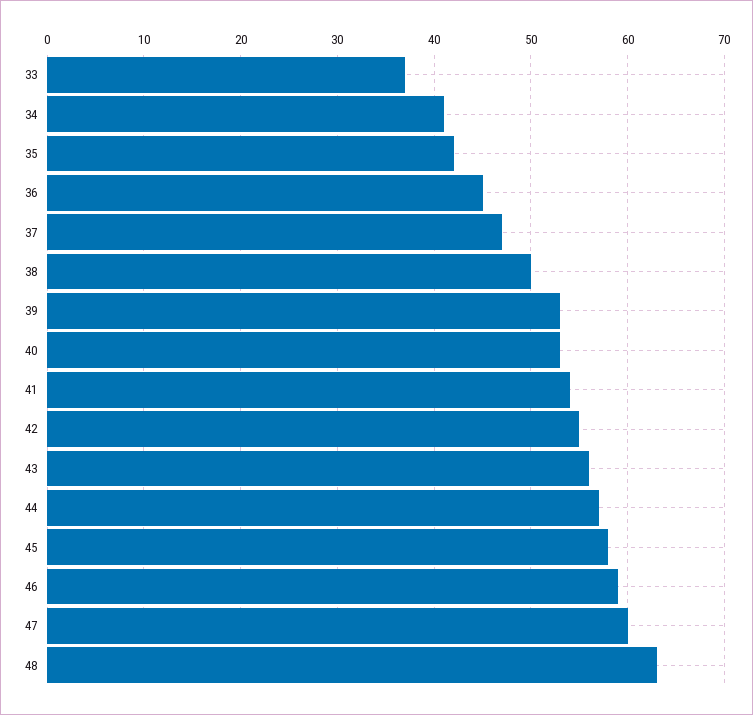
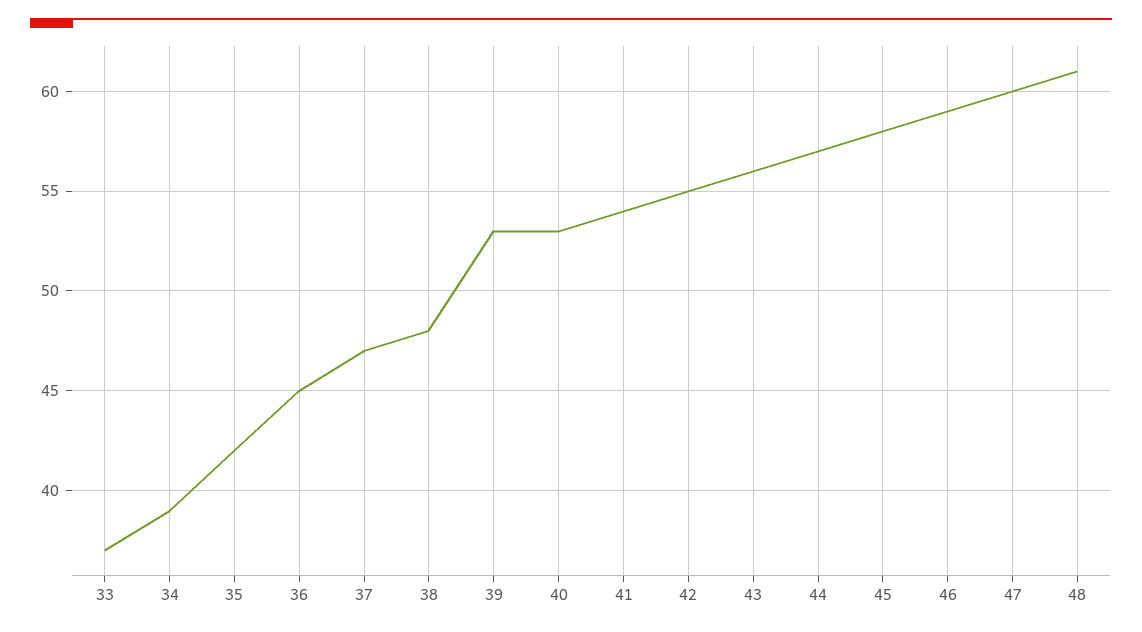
  {
    "33": 37,
-   "34": 41,
+   "34": 39,
    "35": 42,
    "36": 45,
    "37": 47,
-   "38": 50,
+   "38": 48,
    "39": 53,
    "40": 53,
    "41": 54,
    "42": 55,
    "43": 56,
    "44": 57,
    "45": 58,
    "46": 59,
    "47": 60,
-   "48": 63
+   "48": 61
  }

